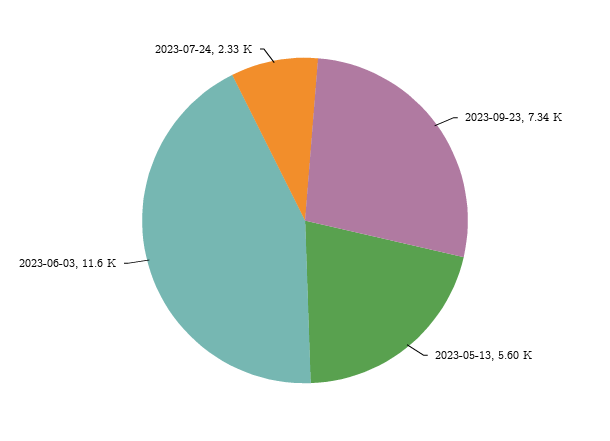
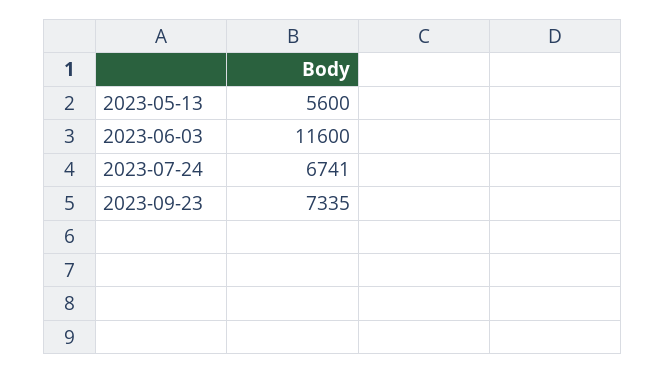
  {
    "2023-09-23": 7335,
    "2023-05-13": 5600,
    "2023-06-03": 11600,
-   "2023-07-24": 2330
+   "2023-07-24": 6741
  }

